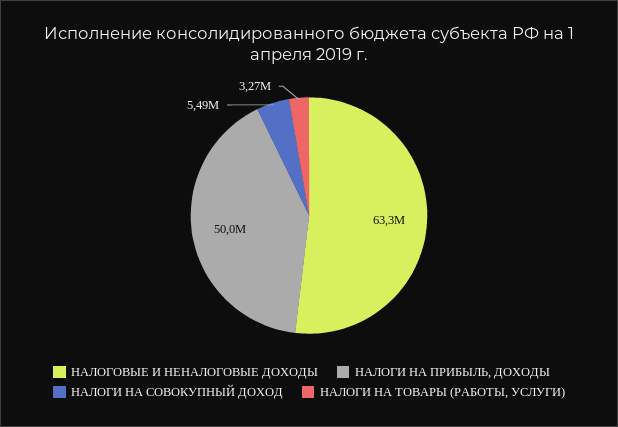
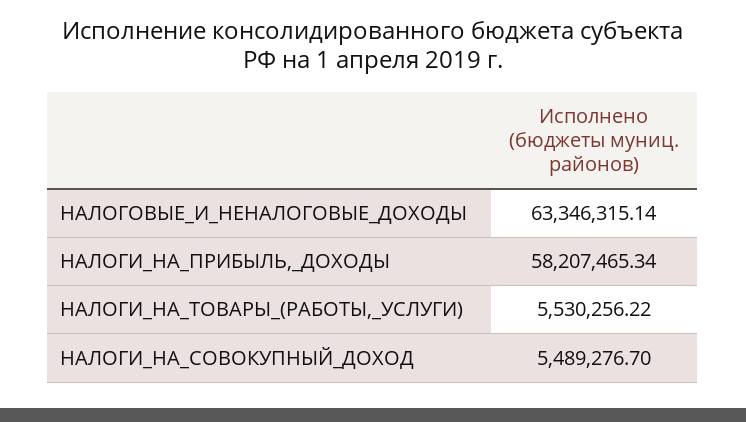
  {
    "НАЛОГОВЫЕ И НЕНАЛОГОВЫЕ ДОХОДЫ": 63346315.14,
-   "НАЛОГИ НА ПРИБЫЛЬ, ДОХОДЫ": 50000000,
+   "НАЛОГИ НА ПРИБЫЛЬ, ДОХОДЫ": 58207465.34,
    "НАЛОГИ НА СОВОКУПНЫЙ ДОХОД": 5489276.7,
-   "НАЛОГИ НА ТОВАРЫ (РАБОТЫ, УСЛУГИ)": 3270000
+   "НАЛОГИ НА ТОВАРЫ (РАБОТЫ, УСЛУГИ)": 5530256.22
  }

